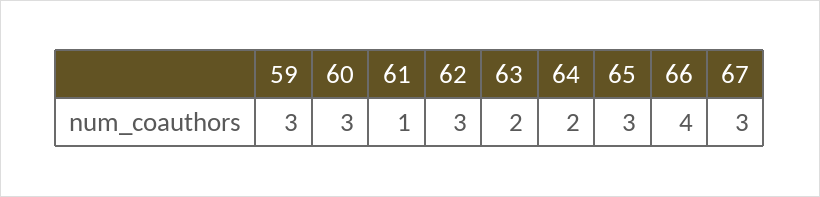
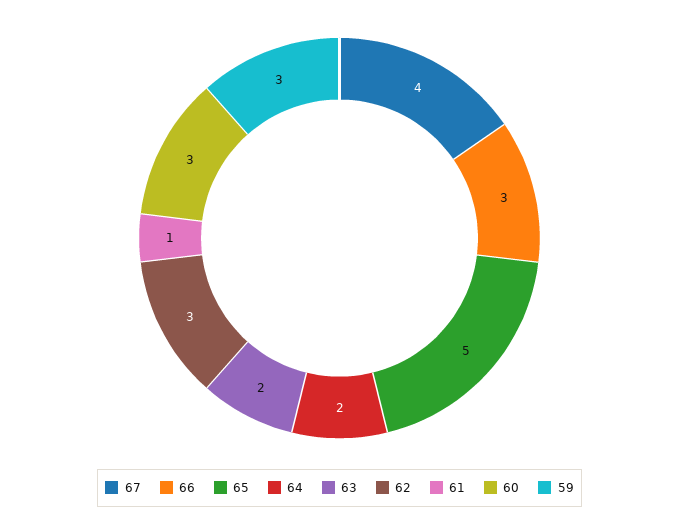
  {
    "59": 3,
    "60": 3,
    "61": 1,
    "62": 3,
    "63": 2,
    "64": 2,
-   "65": 3,
+   "65": 5,
-   "66": 4,
+   "66": 3,
-   "67": 3
+   "67": 4
  }

